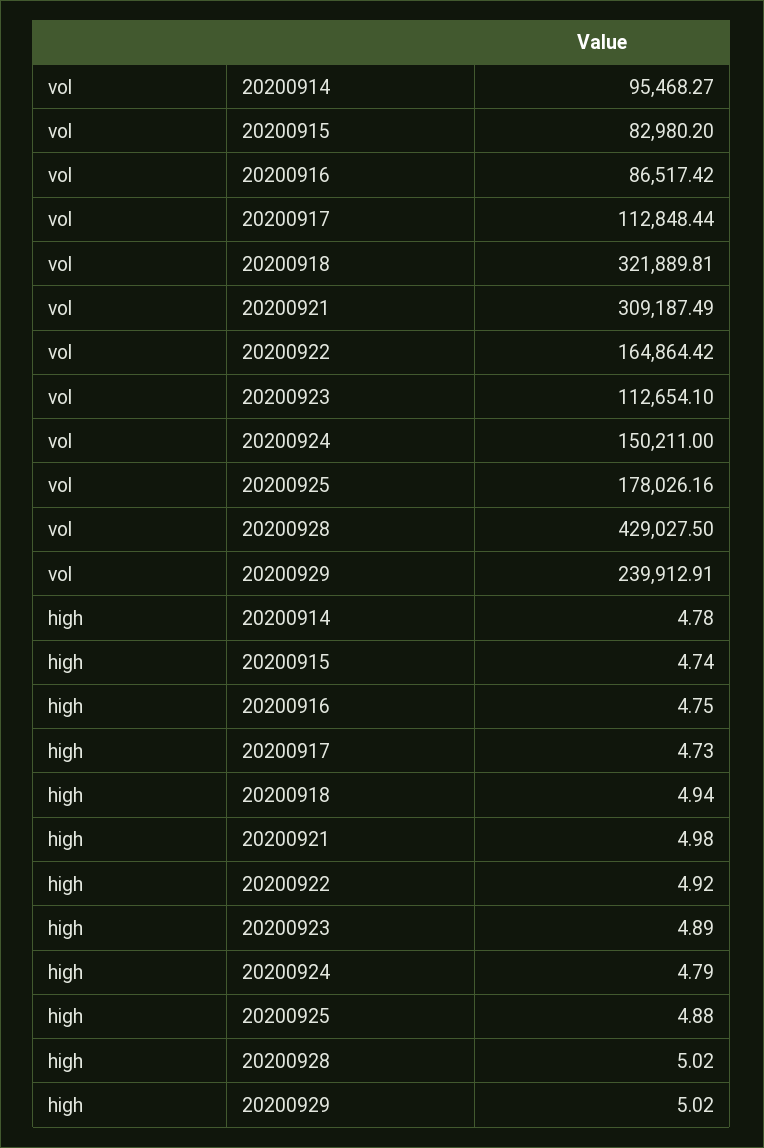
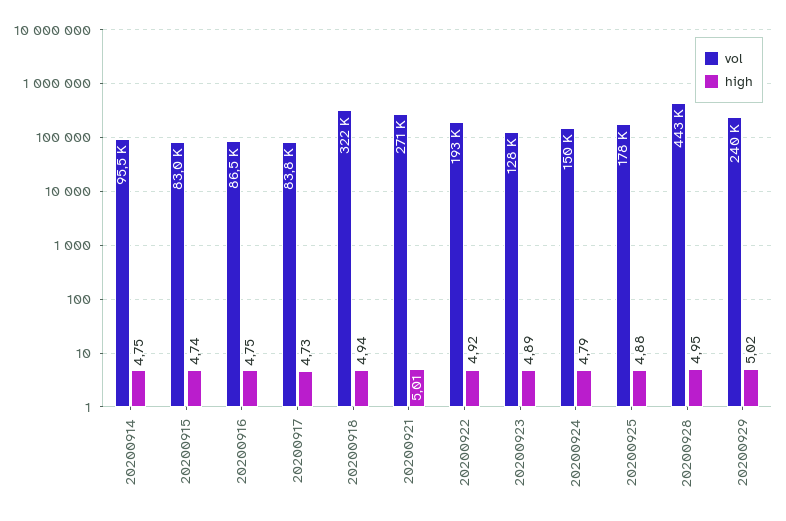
  {
    "vol": {
      "20200914": 95468.27,
      "20200915": 82980.2,
      "20200916": 86517.42,
-     "20200917": 112848.44,
+     "20200917": 83800,
      "20200918": 321889.81,
-     "20200921": 309187.49,
+     "20200921": 271000,
-     "20200922": 164864.42,
+     "20200922": 193000,
-     "20200923": 112654.1,
+     "20200923": 128000,
      "20200924": 150211,
      "20200925": 178026.16,
-     "20200928": 429027.5,
+     "20200928": 443000,
      "20200929": 239912.91
    },
    "high": {
-     "20200914": 4.78,
+     "20200914": 4.75,
      "20200915": 4.74,
      "20200916": 4.75,
      "20200917": 4.73,
      "20200918": 4.94,
-     "20200921": 4.98,
+     "20200921": 5.01,
      "20200922": 4.92,
      "20200923": 4.89,
      "20200924": 4.79,
      "20200925": 4.88,
-     "20200928": 5.02,
+     "20200928": 4.95,
      "20200929": 5.02
    }
  }

